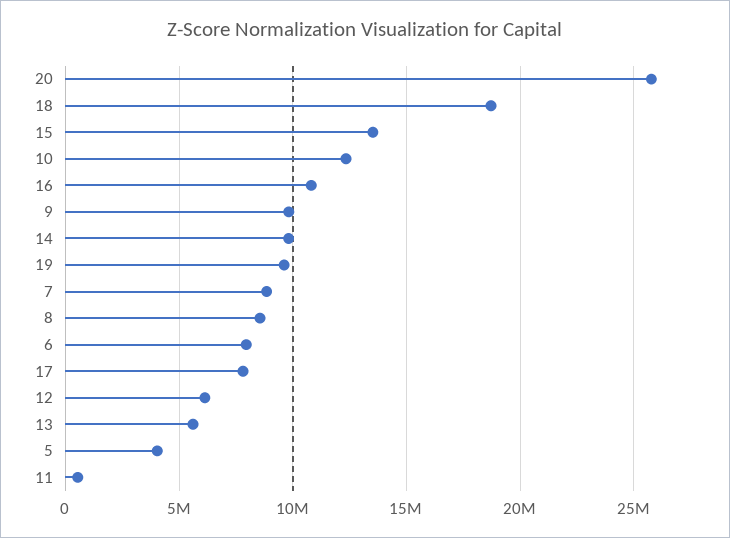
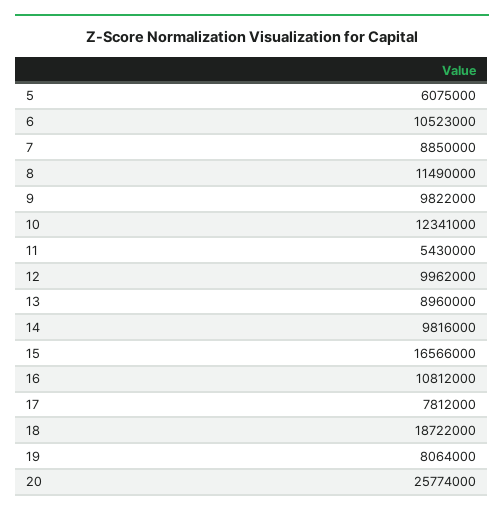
  {
    "20": 25774000,
    "18": 18722000,
-   "15": 13500000,
+   "15": 16566000,
    "10": 12341000,
    "16": 10812000,
    "9": 9822000,
    "14": 9816000,
-   "19": 9500000,
+   "19": 8064000,
    "7": 8850000,
-   "8": 8500000,
+   "8": 11490000,
-   "6": 8000000,
+   "6": 10523000,
    "17": 7812000,
-   "12": 6000000,
+   "12": 9962000,
-   "13": 5500000,
+   "13": 8960000,
-   "5": 4000000,
+   "5": 6075000,
-   "11": 500000
+   "11": 5430000
  }

